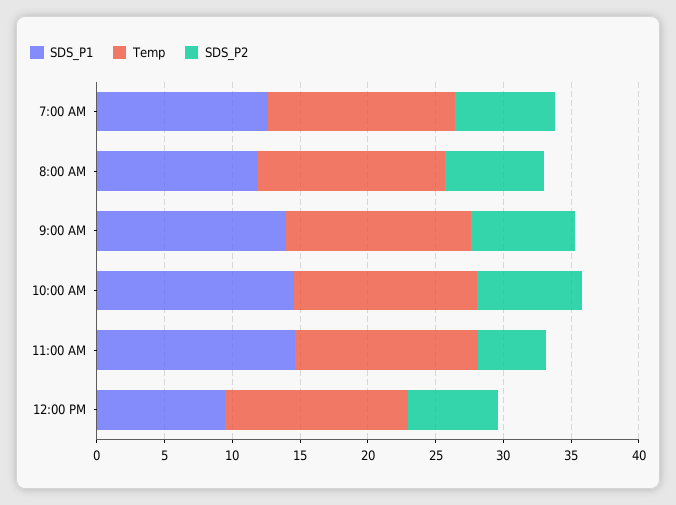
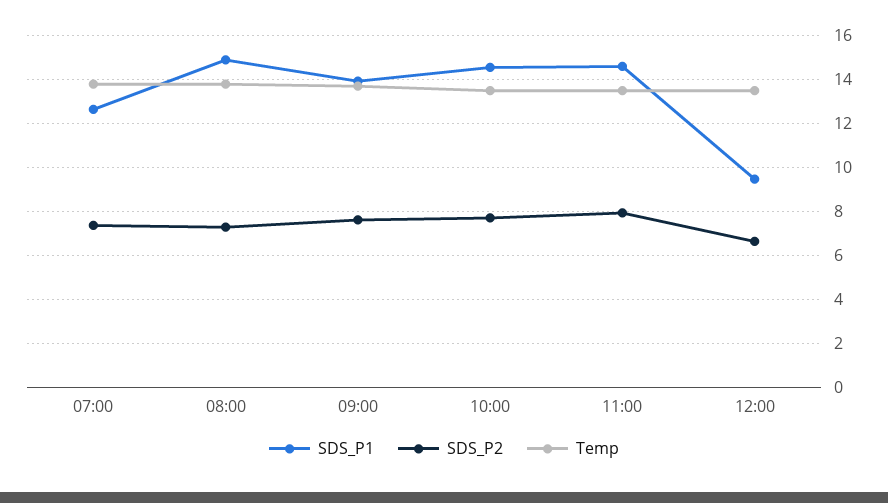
  {
    "SDS_P1": {
      "7:00 AM": 12.5,
-     "8:00 AM": 12,
+     "8:00 AM": 15,
      "9:00 AM": 14,
      "10:00 AM": 14.5,
      "11:00 AM": 14.5,
      "12:00 PM": 9.5
    },
    "Temp": {
      "7:00 AM": 14,
      "8:00 AM": 14,
      "9:00 AM": 13.5,
      "10:00 AM": 13.5,
      "11:00 AM": 13.5,
      "12:00 PM": 13.5
    },
    "SDS_P2": {
      "7:00 AM": 7.5,
      "8:00 AM": 7.5,
      "9:00 AM": 7.5,
      "10:00 AM": 7.5,
-     "11:00 AM": 5,
+     "11:00 AM": 8,
      "12:00 PM": 6.5
    }
  }

